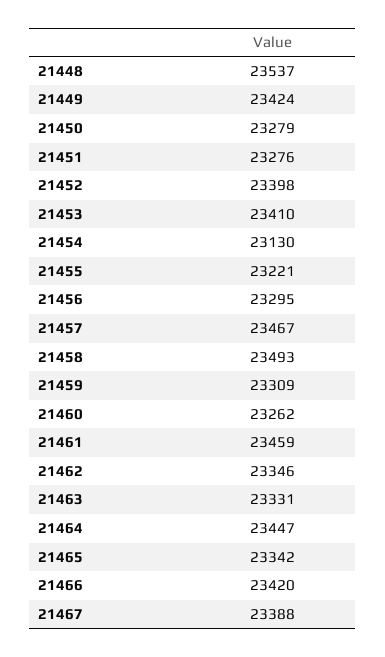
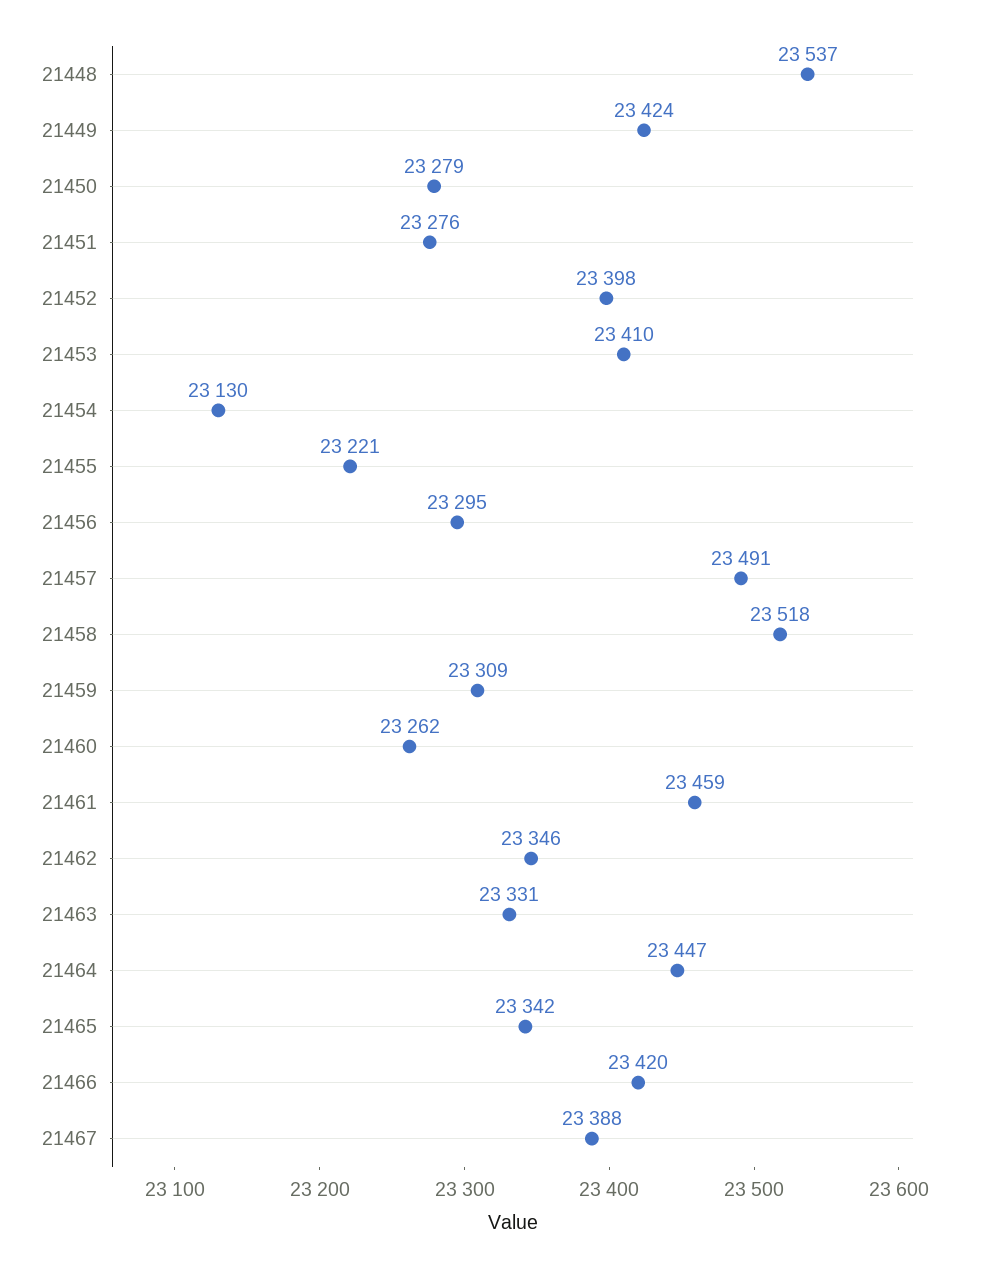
  {
    "21448": 23537,
    "21449": 23424,
    "21450": 23279,
    "21451": 23276,
    "21452": 23398,
    "21453": 23410,
    "21454": 23130,
    "21455": 23221,
    "21456": 23295,
-   "21457": 23467,
+   "21457": 23491,
-   "21458": 23493,
+   "21458": 23518,
    "21459": 23309,
    "21460": 23262,
    "21461": 23459,
    "21462": 23346,
    "21463": 23331,
    "21464": 23447,
    "21465": 23342,
    "21466": 23420,
    "21467": 23388
  }

